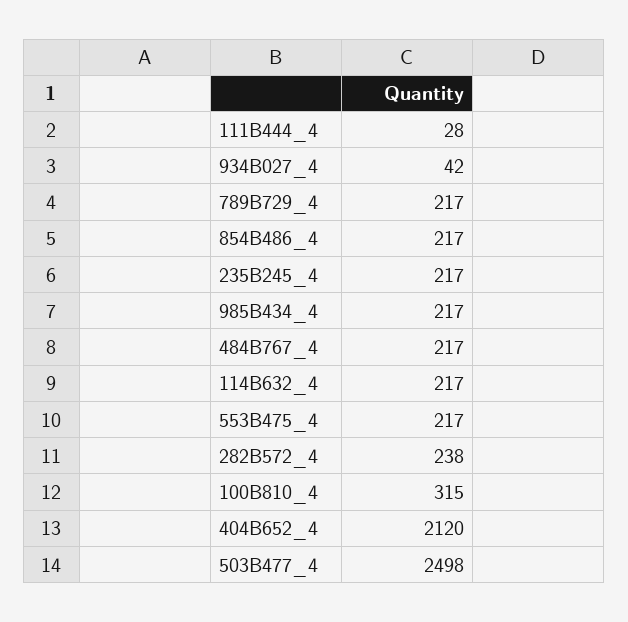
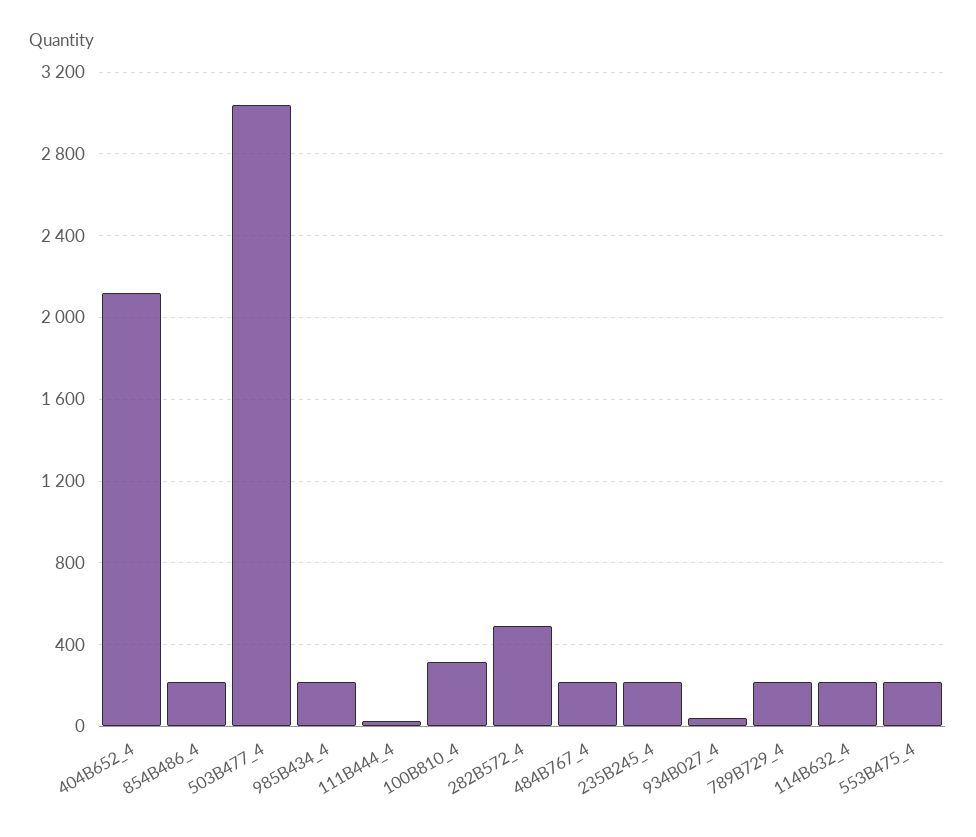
  {
    "111B444_4": 28,
    "934B027_4": 42,
    "789B729_4": 217,
    "854B486_4": 217,
    "235B245_4": 217,
    "985B434_4": 217,
    "484B767_4": 217,
    "114B632_4": 217,
    "553B475_4": 217,
-   "282B572_4": 238,
+   "282B572_4": 500,
    "100B810_4": 315,
    "404B652_4": 2120,
-   "503B477_4": 2498
+   "503B477_4": 3050
  }

